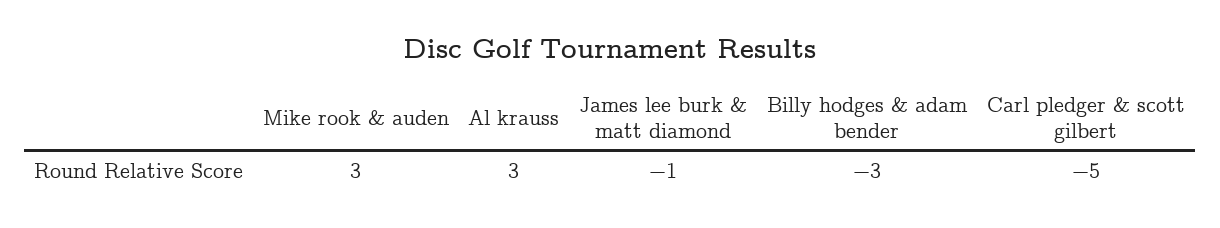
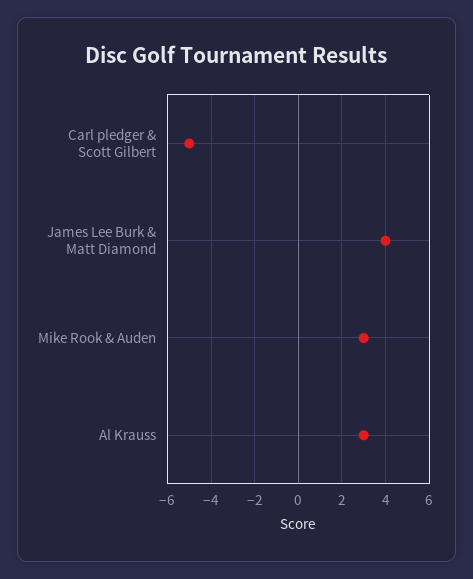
  {
    "Mike rook & auden": 3,
    "Al krauss": 3,
-   "James lee burk & matt diamond": -1,
+   "James lee burk & matt diamond": 4,
-   "Billy hodges & adam bender": -3,
    "Carl pledger & scott gilbert": -5
  }

